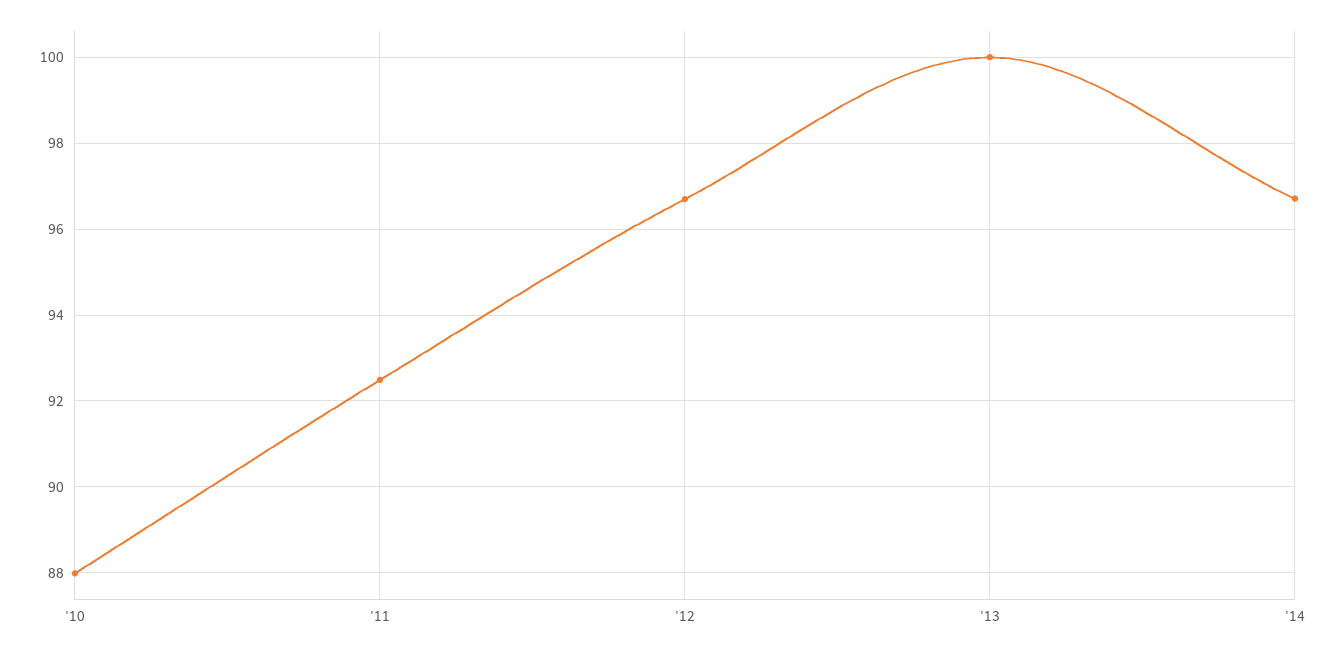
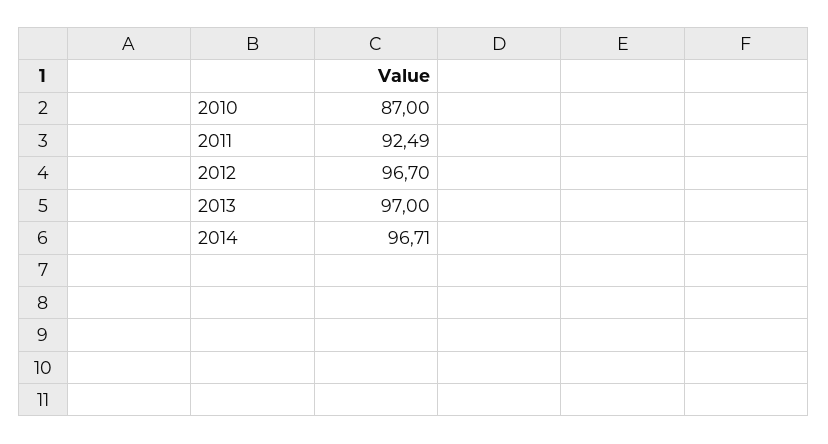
  {
-   "'10": 88,
+   "'10": 87,
    "'11": 92.49,
    "'12": 96.7,
-   "'13": 100,
+   "'13": 97,
    "'14": 96.71
  }

